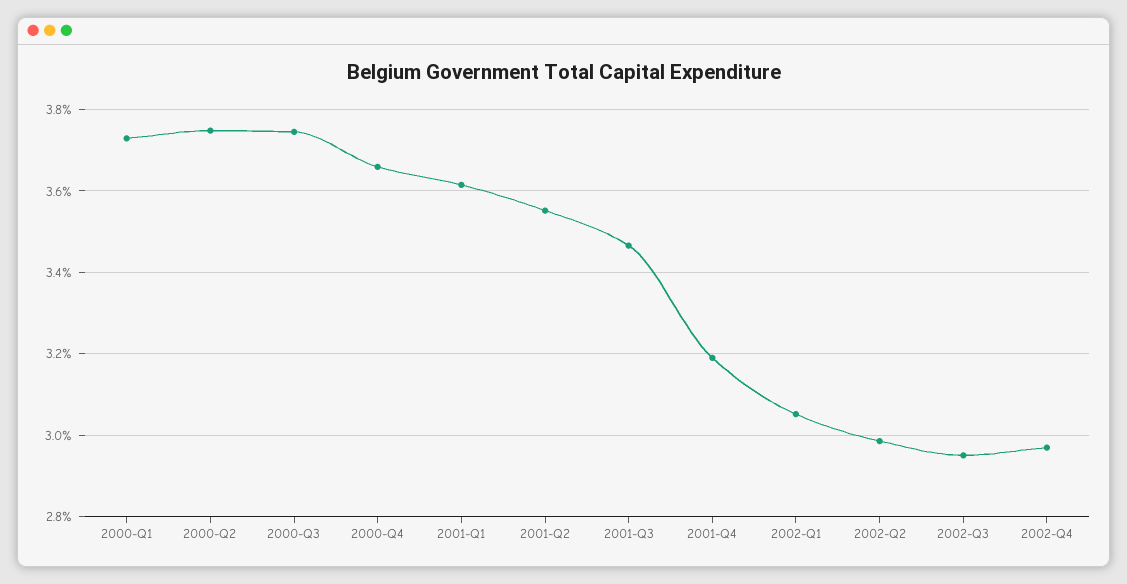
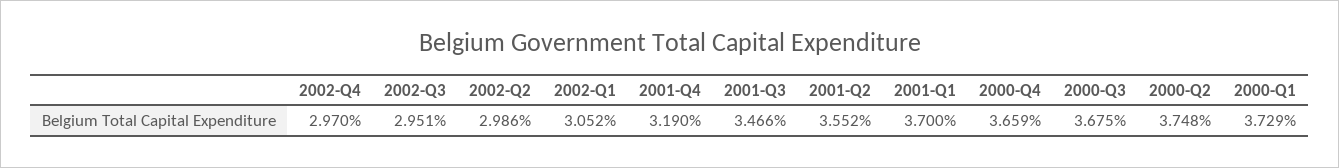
  {
    "2000-Q1": 3.729,
    "2000-Q2": 3.748,
-   "2000-Q3": 3.74,
+   "2000-Q3": 3.675,
    "2000-Q4": 3.659,
-   "2001-Q1": 3.62,
+   "2001-Q1": 3.7,
    "2001-Q2": 3.552,
    "2001-Q3": 3.466,
    "2001-Q4": 3.19,
    "2002-Q1": 3.052,
    "2002-Q2": 2.986,
    "2002-Q3": 2.951,
    "2002-Q4": 2.97
  }

